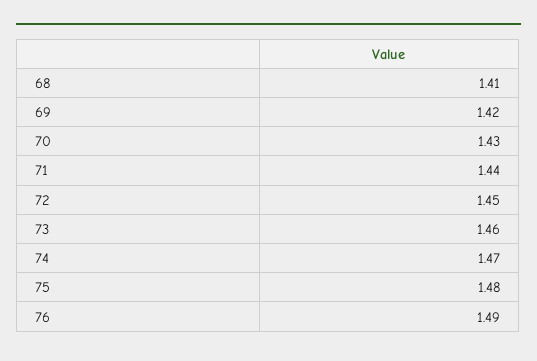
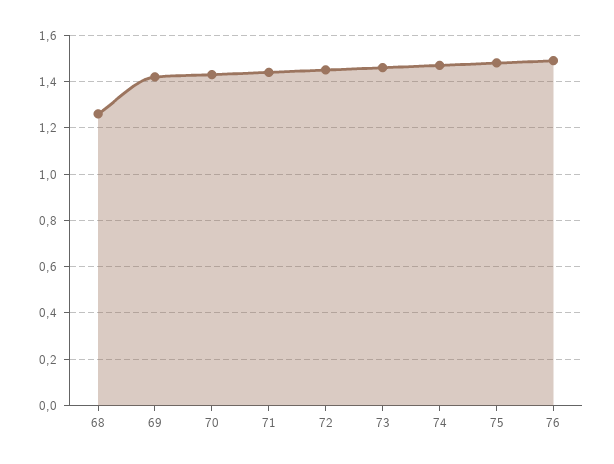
  {
-   "68": 1.41,
+   "68": 1.25,
    "69": 1.42,
    "70": 1.43,
    "71": 1.44,
    "72": 1.45,
    "73": 1.46,
    "74": 1.47,
    "75": 1.48,
    "76": 1.49
  }

